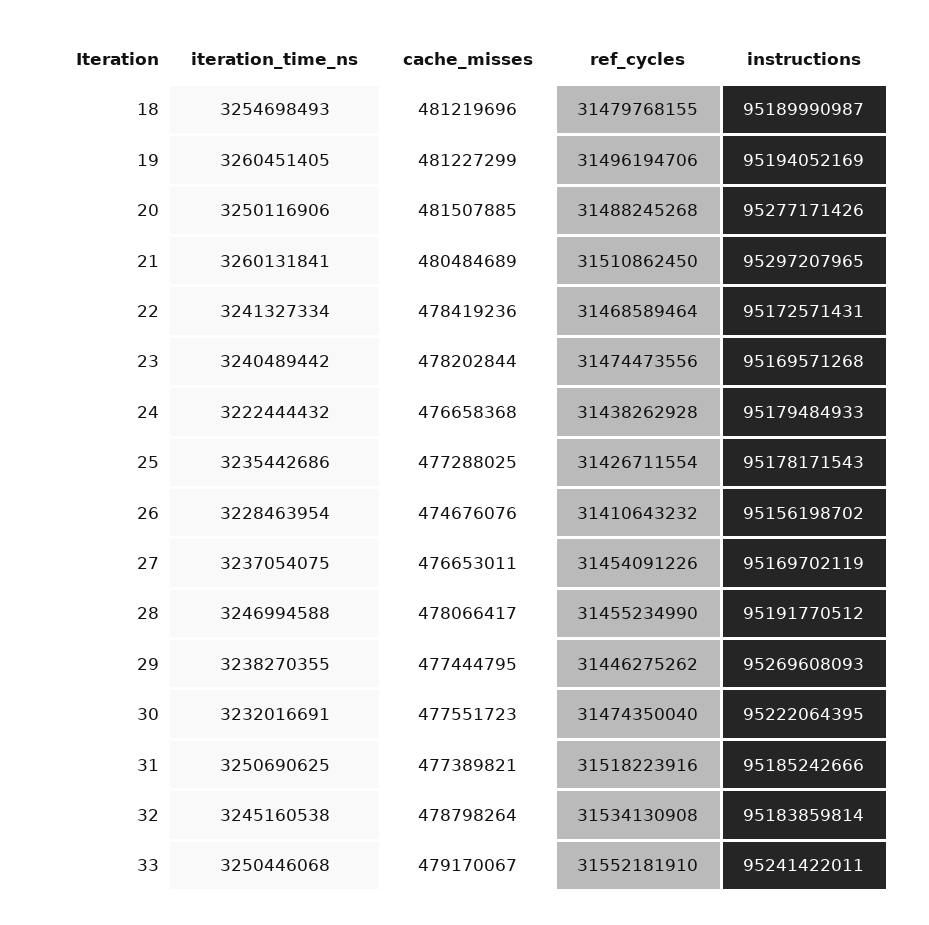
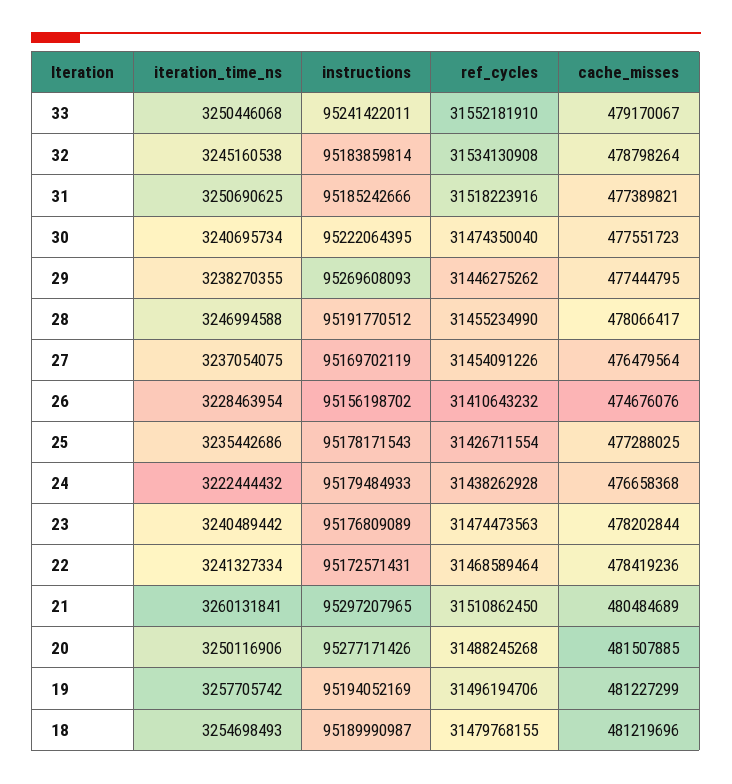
  {
    "iteration_time_ns": {
      "18": 3254698493,
-     "19": 3260451405,
+     "19": 3257705742,
      "20": 3250116906,
      "21": 3260131841,
      "22": 3241327334,
      "23": 3240489442,
      "24": 3222444432,
      "25": 3235442686,
      "26": 3228463954,
      "27": 3237054075,
      "28": 3246994588,
      "29": 3238270355,
-     "30": 3232016691,
+     "30": 3240695734,
      "31": 3250690625,
      "32": 3245160538,
      "33": 3250446068
    },
    "cache_misses": {
      "18": 481219696,
      "19": 481227299,
      "20": 481507885,
      "21": 480484689,
      "22": 478419236,
      "23": 478202844,
      "24": 476658368,
      "25": 477288025,
      "26": 474676076,
-     "27": 476653011,
+     "27": 476479564,
      "28": 478066417,
      "29": 477444795,
      "30": 477551723,
      "31": 477389821,
      "32": 478798264,
      "33": 479170067
    },
    "ref_cycles": {
      "18": 31479768155,
      "19": 31496194706,
      "20": 31488245268,
      "21": 31510862450,
      "22": 31468589464,
-     "23": 31474473556,
+     "23": 31474473563,
      "24": 31438262928,
      "25": 31426711554,
      "26": 31410643232,
      "27": 31454091226,
      "28": 31455234990,
      "29": 31446275262,
      "30": 31474350040,
      "31": 31518223916,
      "32": 31534130908,
      "33": 31552181910
    },
    "instructions": {
      "18": 95189990987,
      "19": 95194052169,
      "20": 95277171426,
      "21": 95297207965,
      "22": 95172571431,
-     "23": 95169571268,
+     "23": 95176809089,
      "24": 95179484933,
      "25": 95178171543,
      "26": 95156198702,
      "27": 95169702119,
      "28": 95191770512,
      "29": 95269608093,
      "30": 95222064395,
      "31": 95185242666,
      "32": 95183859814,
      "33": 95241422011
    }
  }

